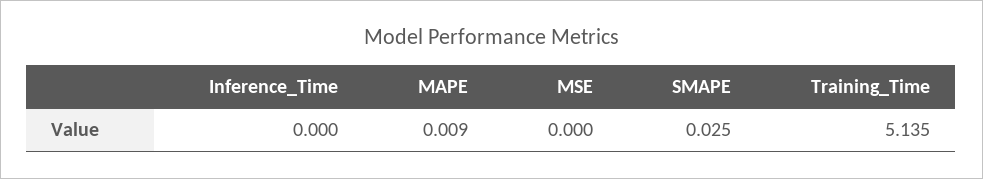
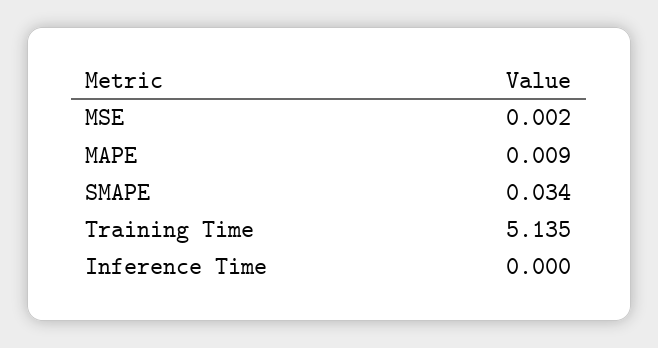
  {
    "Inference_Time": 0,
    "MAPE": 0.009,
-   "MSE": 0,
+   "MSE": 0.002,
-   "SMAPE": 0.025,
+   "SMAPE": 0.034,
    "Training_Time": 5.135
  }

